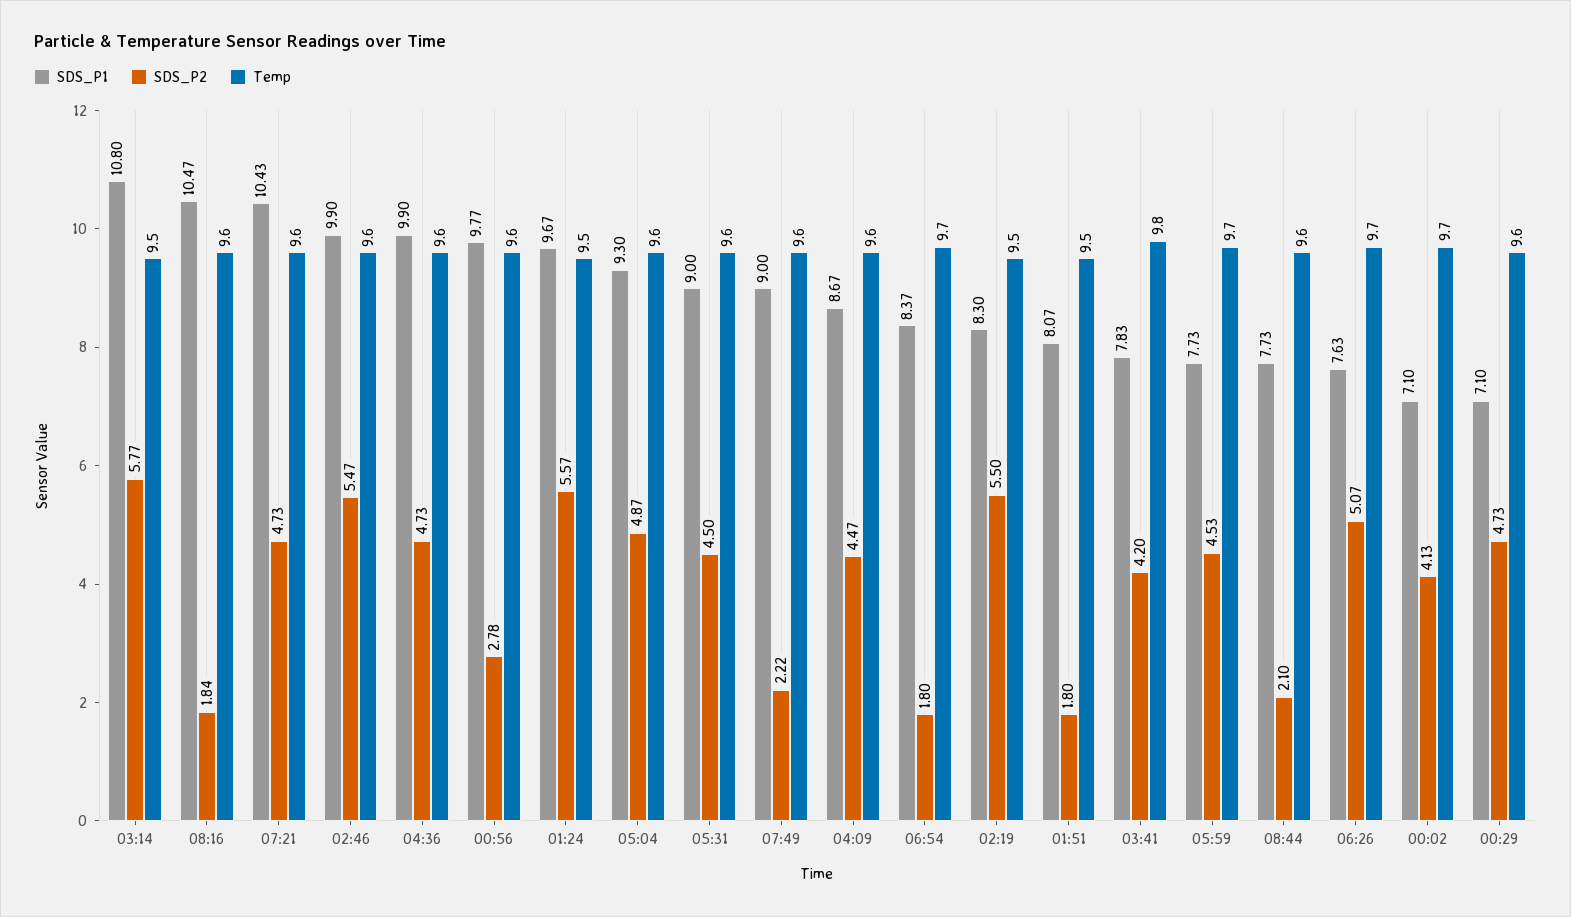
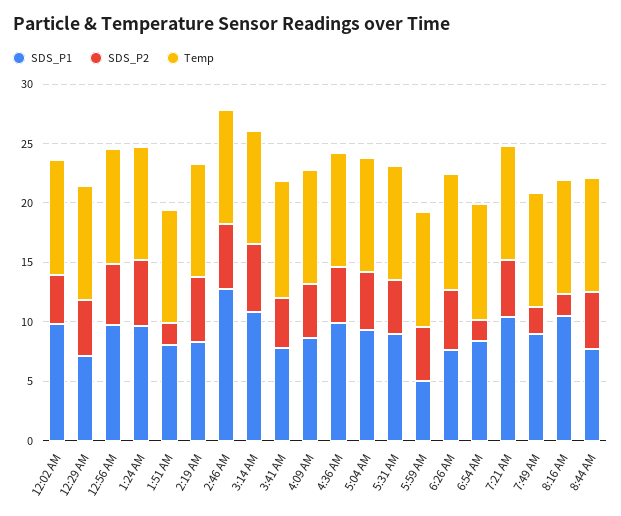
  {
    "SDS_P1": {
      "03:14": 10.8,
      "08:16": 10.47,
      "07:21": 10.43,
-     "02:46": 9.9,
+     "02:46": 13,
      "04:36": 9.9,
      "00:56": 9.77,
      "01:24": 9.67,
      "05:04": 9.3,
      "05:31": 9,
      "07:49": 9,
      "04:09": 8.67,
      "06:54": 8.37,
      "02:19": 8.3,
      "01:51": 8.07,
      "03:41": 7.83,
-     "05:59": 7.73,
+     "05:59": 5,
      "08:44": 7.73,
      "06:26": 7.63,
-     "00:02": 7.1,
+     "00:02": 10,
      "00:29": 7.1
    },
    "SDS_P2": {
      "03:14": 5.77,
      "08:16": 1.84,
      "07:21": 4.73,
      "02:46": 5.47,
      "04:36": 4.73,
-     "00:56": 2.78,
+     "00:56": 5,
      "01:24": 5.57,
      "05:04": 4.87,
      "05:31": 4.5,
      "07:49": 2.22,
      "04:09": 4.47,
      "06:54": 1.8,
      "02:19": 5.5,
      "01:51": 1.8,
      "03:41": 4.2,
      "05:59": 4.53,
-     "08:44": 2.1,
+     "08:44": 5,
      "06:26": 5.07,
      "00:02": 4.13,
      "00:29": 4.73
    },
    "Temp": {
      "03:14": 9.5,
      "08:16": 9.6,
      "07:21": 9.6,
      "02:46": 9.6,
      "04:36": 9.6,
      "00:56": 9.6,
      "01:24": 9.5,
      "05:04": 9.6,
      "05:31": 9.6,
      "07:49": 9.6,
      "04:09": 9.6,
      "06:54": 9.7,
      "02:19": 9.5,
      "01:51": 9.5,
      "03:41": 9.8,
      "05:59": 9.7,
      "08:44": 9.6,
      "06:26": 9.7,
      "00:02": 9.7,
      "00:29": 9.6
    }
  }

